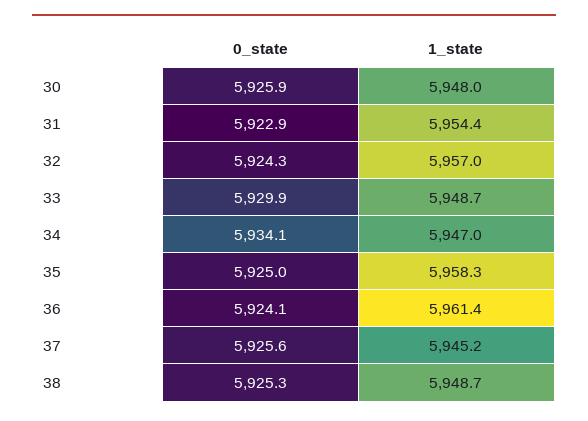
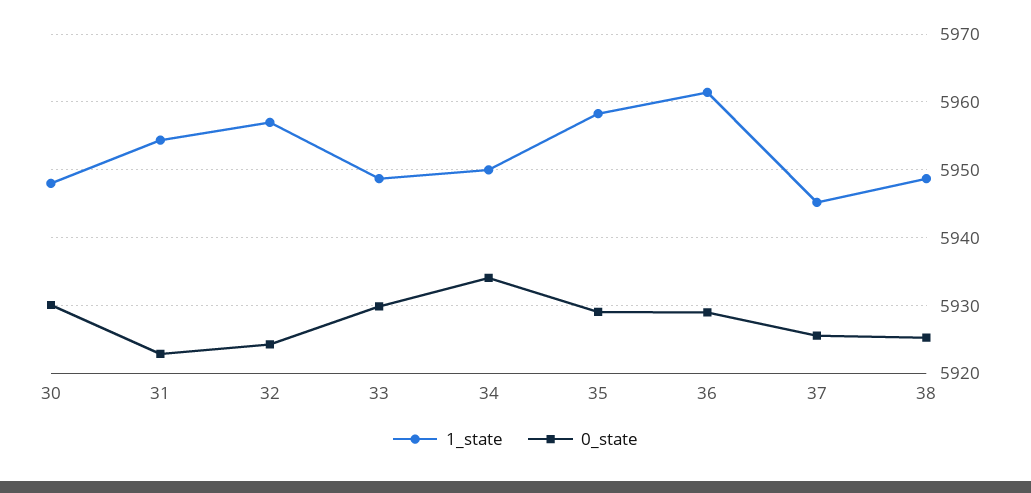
  {
    "0_state": {
-     "30": 5925.9,
+     "30": 5930,
      "31": 5922.9,
      "32": 5924.3,
      "33": 5929.9,
      "34": 5934.1,
-     "35": 5925,
+     "35": 5929,
-     "36": 5924.1,
+     "36": 5929,
      "37": 5925.6,
      "38": 5925.3
    },
    "1_state": {
      "30": 5948,
      "31": 5954.4,
      "32": 5957,
      "33": 5948.7,
-     "34": 5947,
+     "34": 5950,
      "35": 5958.3,
      "36": 5961.4,
      "37": 5945.2,
      "38": 5948.7
    }
  }

